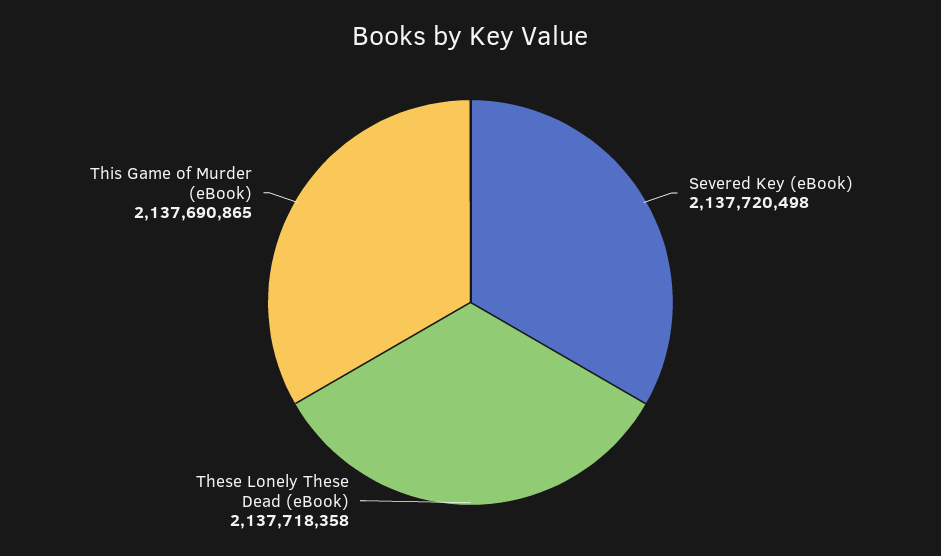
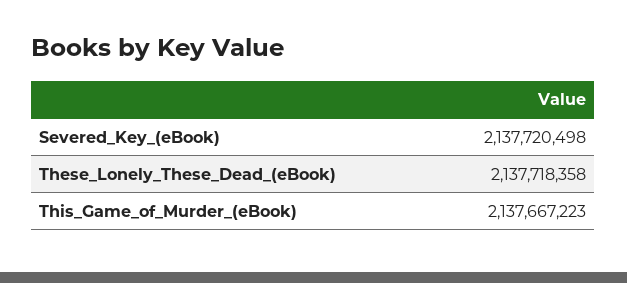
  {
    "Severed Key (eBook)": 2137720498,
    "These Lonely These Dead (eBook)": 2137718358,
-   "This Game of Murder (eBook)": 2137690865
+   "This Game of Murder (eBook)": 2137667223
  }

